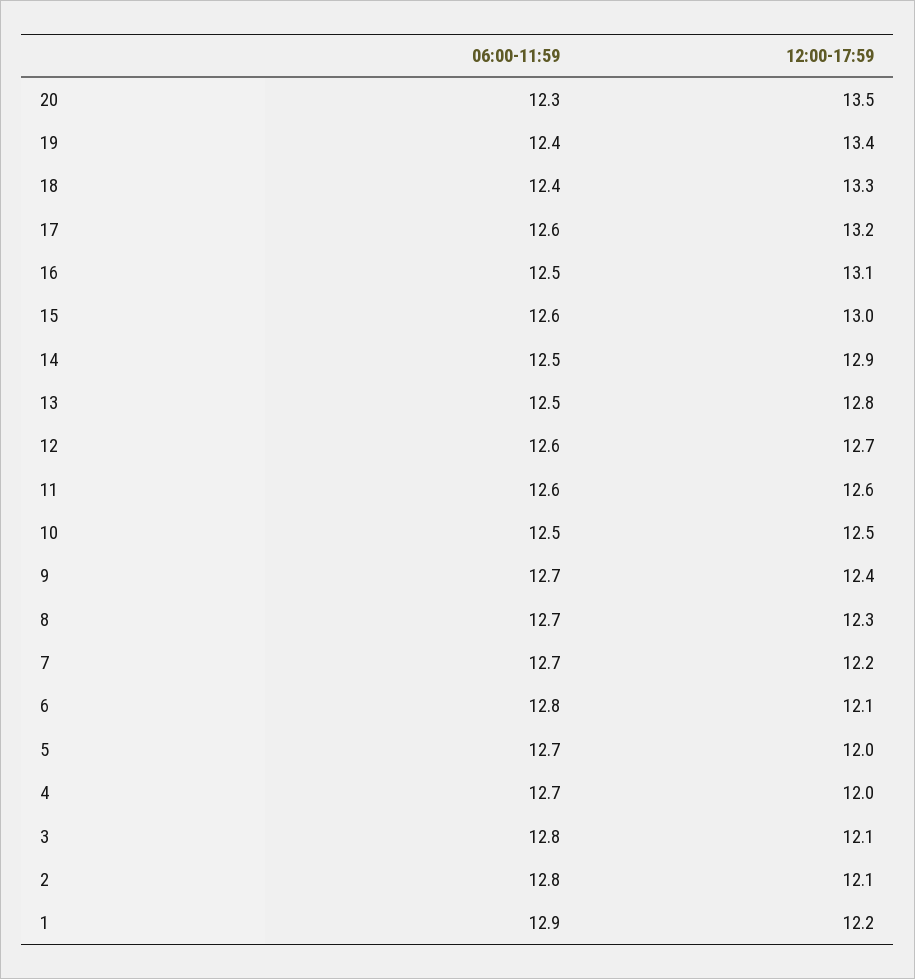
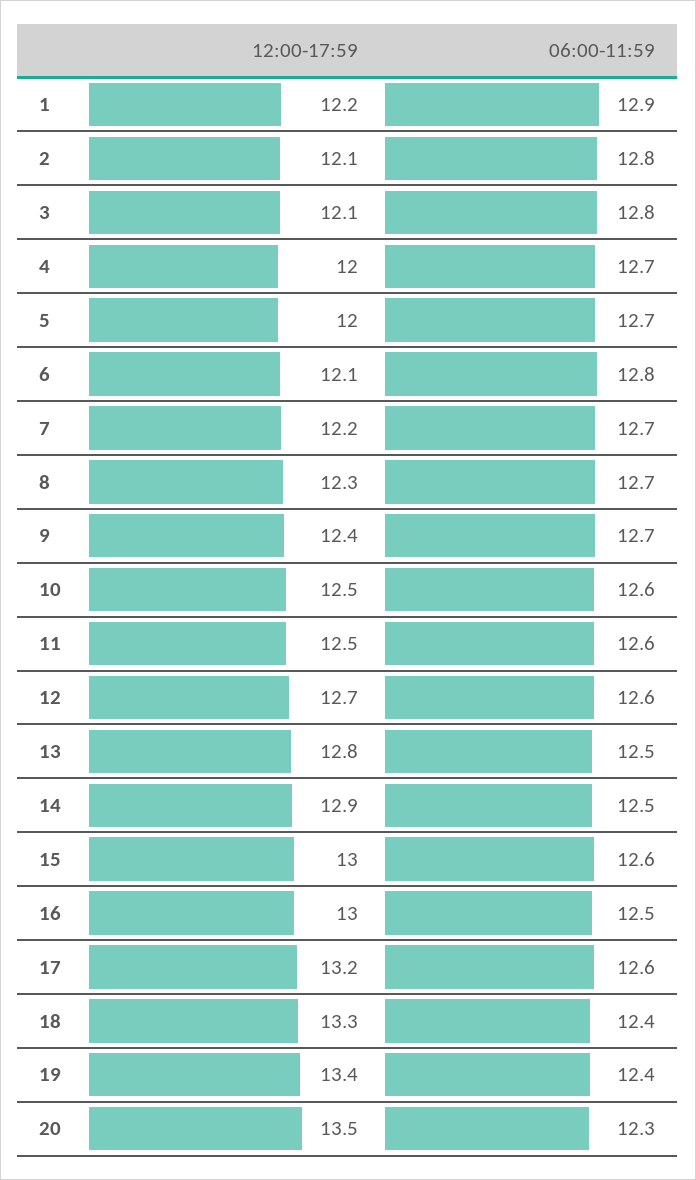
  {
    "06:00-11:59": {
      "20": 12.3,
      "19": 12.4,
      "18": 12.4,
      "17": 12.6,
      "16": 12.5,
      "15": 12.6,
      "14": 12.5,
      "13": 12.5,
      "12": 12.6,
      "11": 12.6,
-     "10": 12.5,
+     "10": 12.6,
      "9": 12.7,
      "8": 12.7,
      "7": 12.7,
      "6": 12.8,
      "5": 12.7,
      "4": 12.7,
      "3": 12.8,
      "2": 12.8,
      "1": 12.9
    },
    "12:00-17:59": {
      "20": 13.5,
      "19": 13.4,
      "18": 13.3,
      "17": 13.2,
-     "16": 13.1,
+     "16": 13,
      "15": 13,
      "14": 12.9,
      "13": 12.8,
      "12": 12.7,
-     "11": 12.6,
+     "11": 12.5,
      "10": 12.5,
      "9": 12.4,
      "8": 12.3,
      "7": 12.2,
      "6": 12.1,
      "5": 12,
      "4": 12,
      "3": 12.1,
      "2": 12.1,
      "1": 12.2
    }
  }

